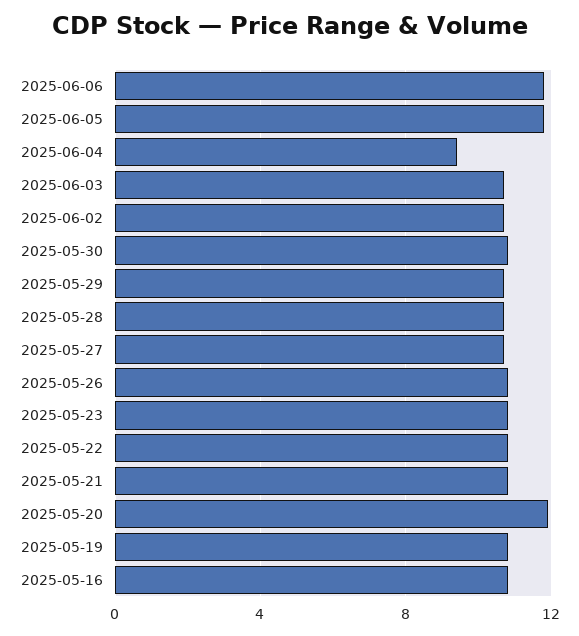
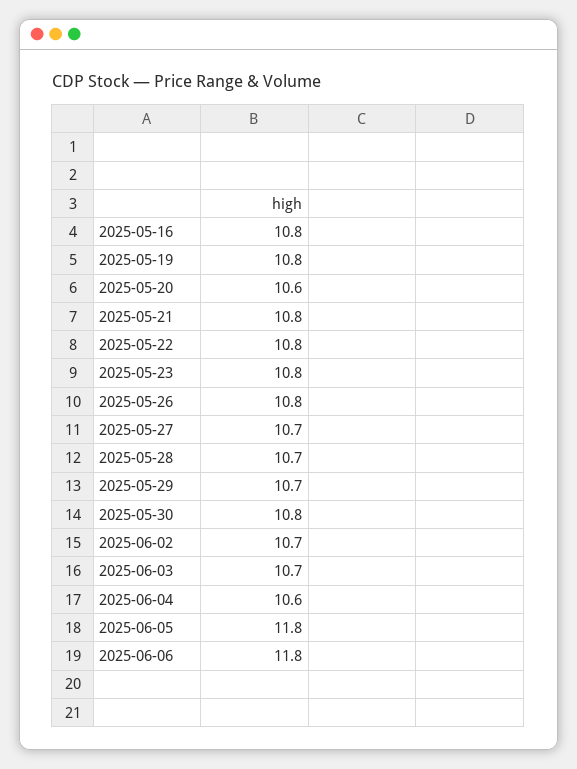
  {
    "2025-06-06": 11.8,
    "2025-06-05": 11.8,
-   "2025-06-04": 9.5,
+   "2025-06-04": 10.6,
    "2025-06-03": 10.7,
    "2025-06-02": 10.7,
    "2025-05-30": 10.8,
    "2025-05-29": 10.7,
    "2025-05-28": 10.7,
    "2025-05-27": 10.7,
    "2025-05-26": 10.8,
    "2025-05-23": 10.8,
    "2025-05-22": 10.8,
    "2025-05-21": 10.8,
-   "2025-05-20": 12,
+   "2025-05-20": 10.6,
    "2025-05-19": 10.8,
    "2025-05-16": 10.8
  }

